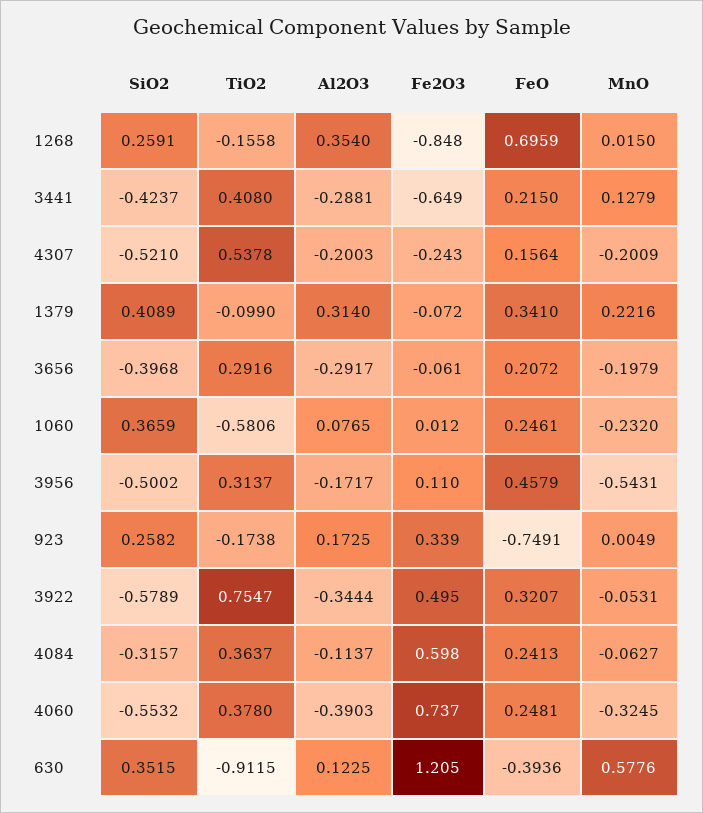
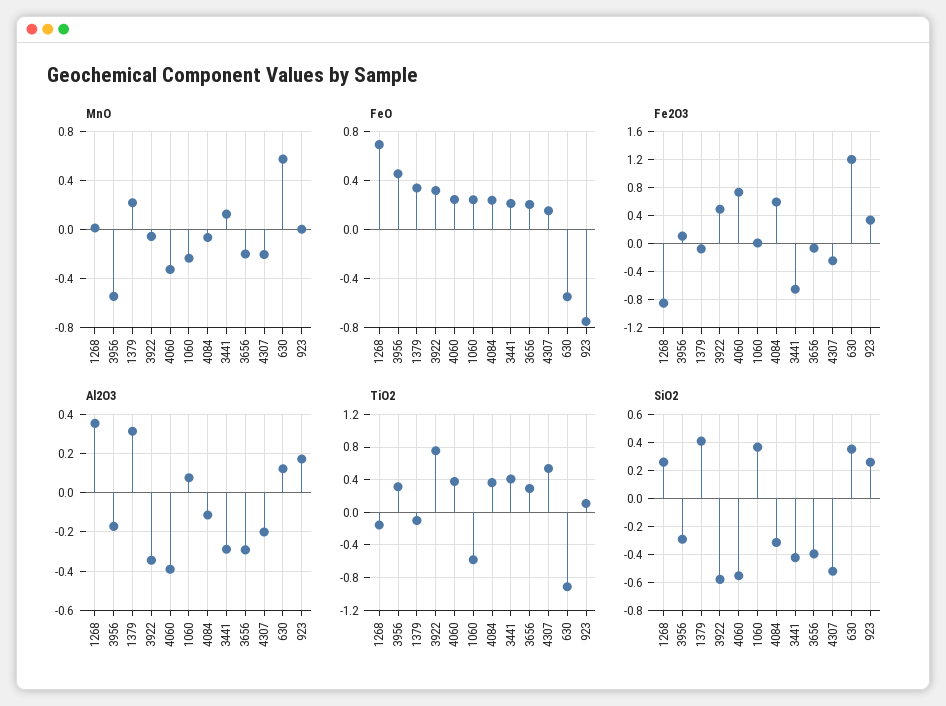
  {
    "SiO2": {
      "1268": 0.2591,
      "3441": -0.4237,
      "4307": -0.521,
      "1379": 0.4089,
      "3656": -0.3968,
      "1060": 0.3659,
-     "3956": -0.5002,
+     "3956": -0.3,
      "923": 0.2582,
      "3922": -0.5789,
      "4084": -0.3157,
      "4060": -0.5532,
      "630": 0.3515
    },
    "TiO2": {
      "1268": -0.1558,
      "3441": 0.408,
      "4307": 0.5378,
      "1379": -0.099,
      "3656": 0.2916,
      "1060": -0.5806,
      "3956": 0.3137,
-     "923": -0.1738,
+     "923": 0.1,
      "3922": 0.7547,
      "4084": 0.3637,
      "4060": 0.378,
      "630": -0.9115
    },
    "Al2O3": {
      "1268": 0.354,
      "3441": -0.2881,
      "4307": -0.2003,
      "1379": 0.314,
      "3656": -0.2917,
      "1060": 0.0765,
      "3956": -0.1717,
      "923": 0.1725,
      "3922": -0.3444,
      "4084": -0.1137,
      "4060": -0.3903,
      "630": 0.1225
    },
    "Fe2O3": {
      "1268": -0.848,
      "3441": -0.649,
      "4307": -0.243,
      "1379": -0.072,
      "3656": -0.061,
      "1060": 0.012,
      "3956": 0.11,
      "923": 0.339,
      "3922": 0.495,
      "4084": 0.598,
      "4060": 0.737,
      "630": 1.205
    },
    "FeO": {
      "1268": 0.6959,
      "3441": 0.215,
      "4307": 0.1564,
      "1379": 0.341,
      "3656": 0.2072,
      "1060": 0.2461,
      "3956": 0.4579,
      "923": -0.7491,
      "3922": 0.3207,
      "4084": 0.2413,
      "4060": 0.2481,
-     "630": -0.3936
+     "630": -0.55
    },
    "MnO": {
      "1268": 0.015,
      "3441": 0.1279,
      "4307": -0.2009,
      "1379": 0.2216,
      "3656": -0.1979,
      "1060": -0.232,
      "3956": -0.5431,
      "923": 0.0049,
      "3922": -0.0531,
      "4084": -0.0627,
      "4060": -0.3245,
      "630": 0.5776
    }
  }

